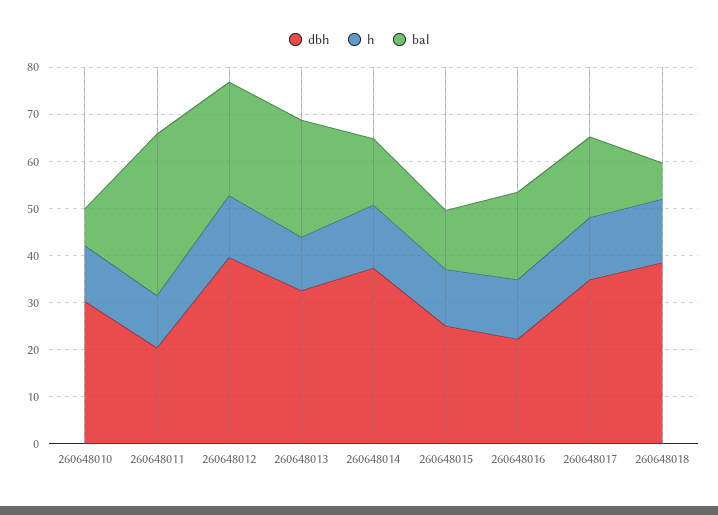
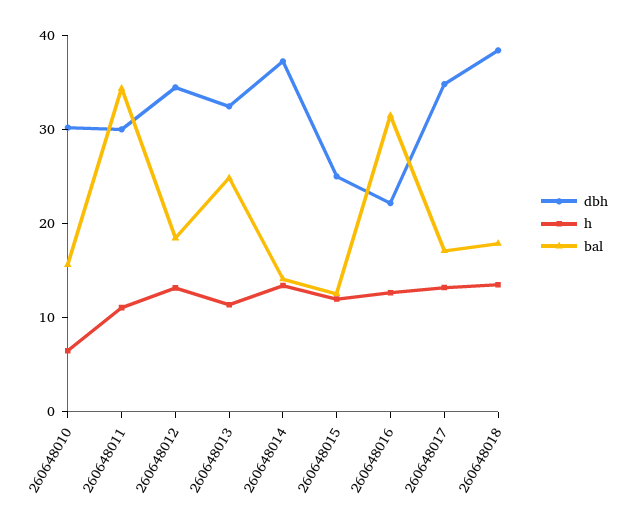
  {
    "dbh": {
      "260648010": 30,
-     "260648011": 20,
+     "260648011": 30,
-     "260648012": 40,
+     "260648012": 34,
      "260648013": 32,
      "260648014": 38,
      "260648015": 26,
      "260648016": 22,
      "260648017": 34,
      "260648018": 38
    },
    "h": {
-     "260648010": 12,
+     "260648010": 6,
      "260648011": 12,
      "260648012": 14,
      "260648013": 12,
      "260648014": 14,
      "260648015": 12,
      "260648016": 12,
      "260648017": 14,
      "260648018": 14
    },
    "bal": {
-     "260648010": 8,
+     "260648010": 16,
      "260648011": 34,
-     "260648012": 24,
+     "260648012": 18,
      "260648013": 24,
      "260648014": 14,
      "260648015": 12,
-     "260648016": 18,
+     "260648016": 32,
      "260648017": 18,
-     "260648018": 8
+     "260648018": 18
    }
  }

